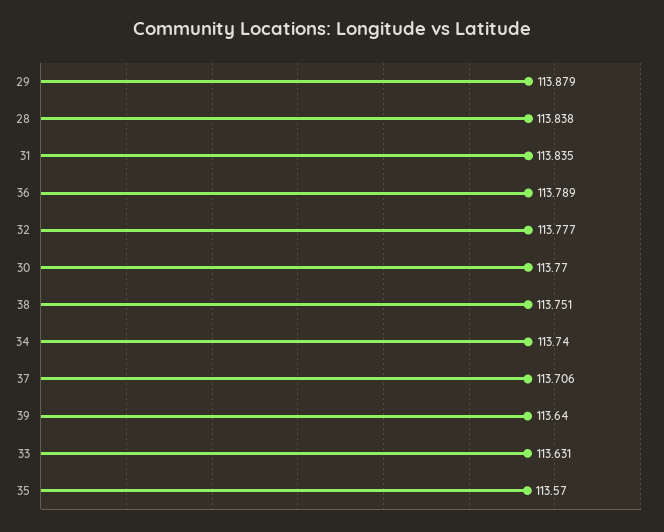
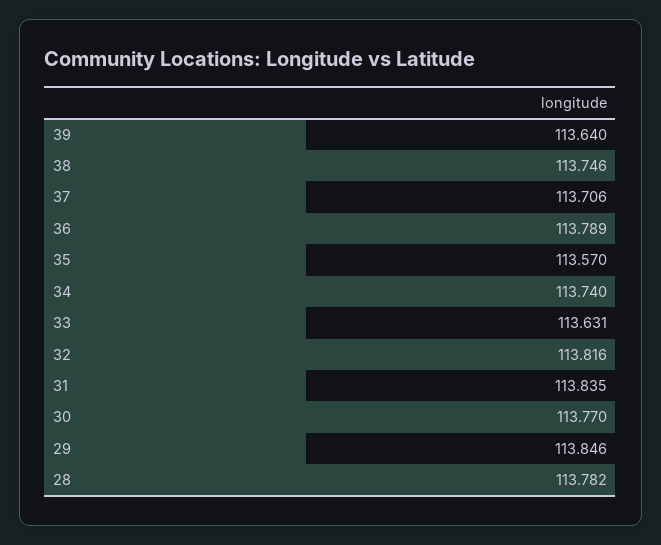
  {
-   "29": 113.879,
+   "29": 113.846,
-   "28": 113.838,
+   "28": 113.782,
    "31": 113.835,
    "36": 113.789,
-   "32": 113.777,
+   "32": 113.816,
    "30": 113.77,
-   "38": 113.751,
+   "38": 113.746,
    "34": 113.74,
    "37": 113.706,
    "39": 113.64,
    "33": 113.631,
    "35": 113.57
  }

